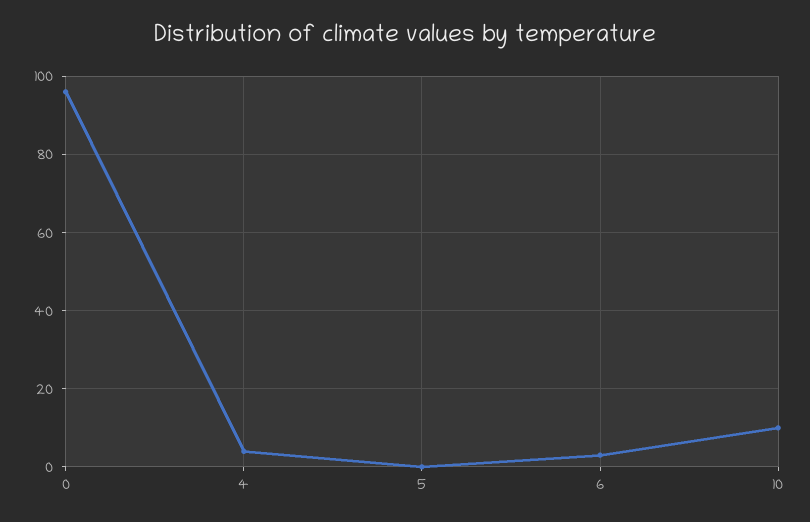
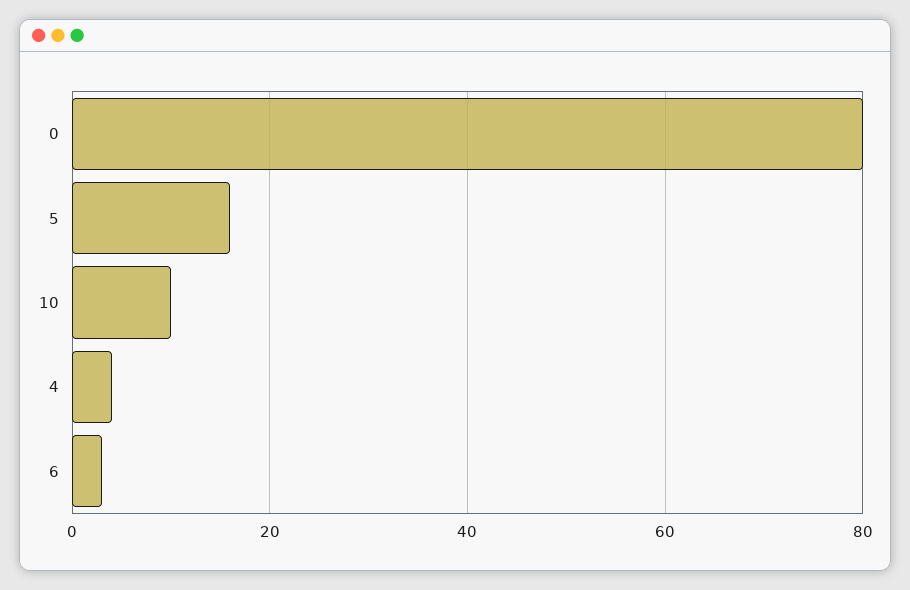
  {
-   "0": 95,
+   "0": 80,
    "4": 5,
-   "5": 0,
+   "5": 15,
    "6": 5,
    "10": 10
  }

